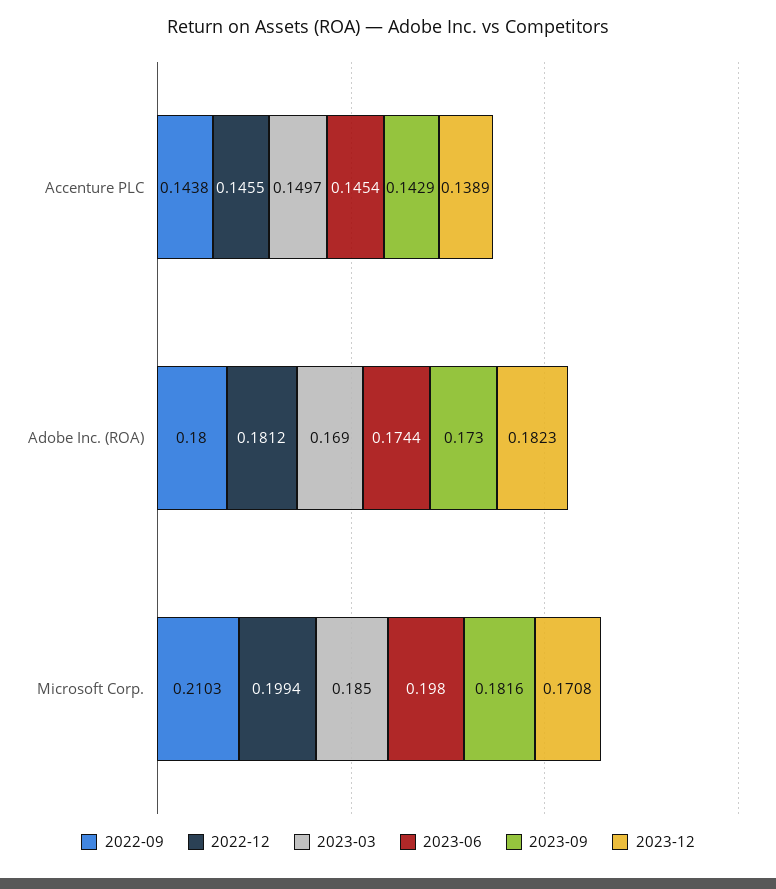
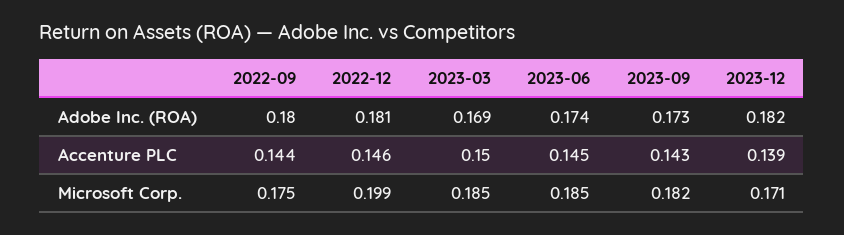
  {
    "2022-09": {
      "Accenture PLC": 0.1438,
      "Adobe Inc. (ROA)": 0.18,
-     "Microsoft Corp.": 0.2103
+     "Microsoft Corp.": 0.175
    },
    "2022-12": {
      "Accenture PLC": 0.1455,
      "Adobe Inc. (ROA)": 0.1812,
      "Microsoft Corp.": 0.1994
    },
    "2023-03": {
      "Accenture PLC": 0.1497,
      "Adobe Inc. (ROA)": 0.169,
      "Microsoft Corp.": 0.185
    },
    "2023-06": {
      "Accenture PLC": 0.1454,
      "Adobe Inc. (ROA)": 0.1744,
-     "Microsoft Corp.": 0.198
+     "Microsoft Corp.": 0.185
    },
    "2023-09": {
      "Accenture PLC": 0.1429,
      "Adobe Inc. (ROA)": 0.173,
      "Microsoft Corp.": 0.1816
    },
    "2023-12": {
      "Accenture PLC": 0.1389,
      "Adobe Inc. (ROA)": 0.1823,
      "Microsoft Corp.": 0.1708
    }
  }

